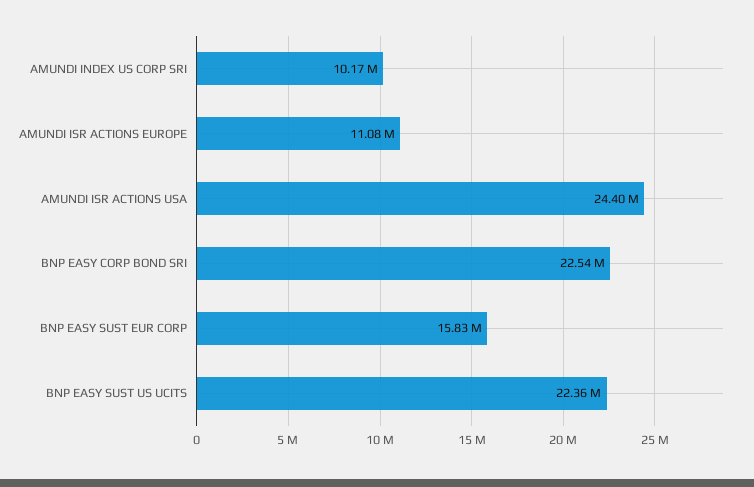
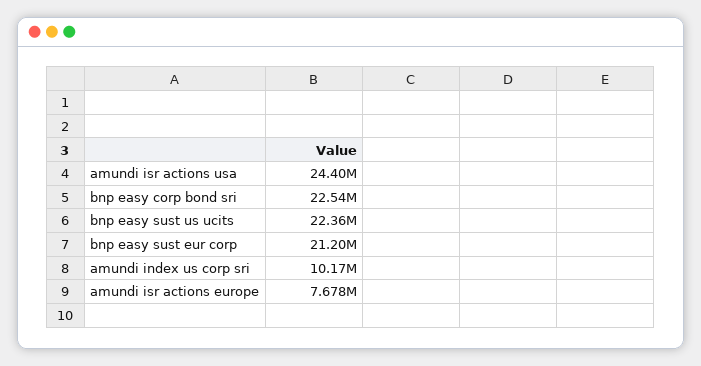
  {
    "AMUNDI INDEX US CORP SRI": 10170000,
-   "AMUNDI ISR ACTIONS EUROPE": 11080000,
+   "AMUNDI ISR ACTIONS EUROPE": 7678000,
    "AMUNDI ISR ACTIONS USA": 24400000,
    "BNP EASY CORP BOND SRI": 22540000,
-   "BNP EASY SUST EUR CORP": 15830000,
+   "BNP EASY SUST EUR CORP": 21200000,
    "BNP EASY SUST US UCITS": 22360000
  }

